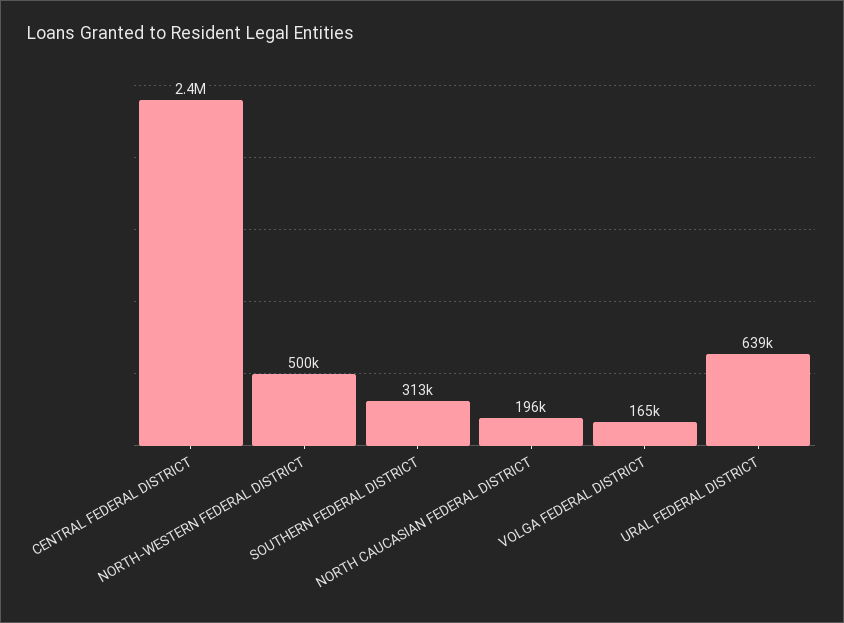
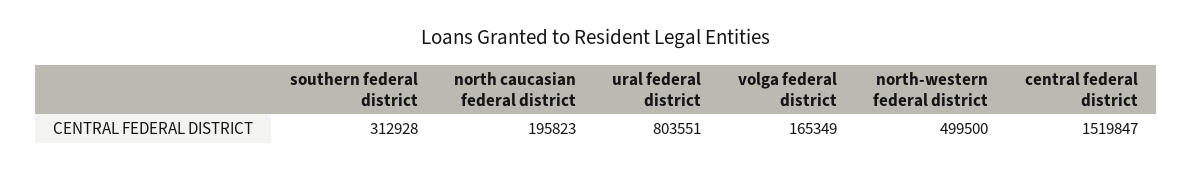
  {
-   "CENTRAL FEDERAL DISTRICT": 2400000,
+   "CENTRAL FEDERAL DISTRICT": 1519847,
    "NORTH-WESTERN FEDERAL DISTRICT": 499500,
    "SOUTHERN FEDERAL DISTRICT": 312928,
    "NORTH CAUCASIAN FEDERAL DISTRICT": 195823,
    "VOLGA FEDERAL DISTRICT": 165349,
-   "URAL FEDERAL DISTRICT": 639000
+   "URAL FEDERAL DISTRICT": 803551
  }

